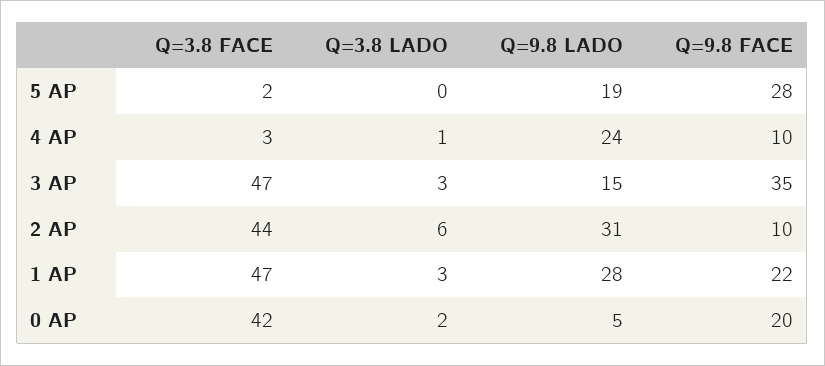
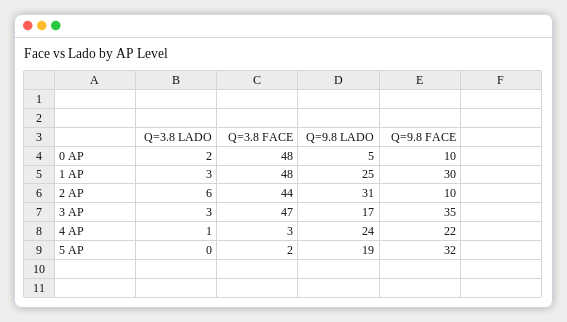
  {
    "Q=3.8 FACE": {
      "5 AP": 2,
      "4 AP": 3,
      "3 AP": 47,
      "2 AP": 44,
-     "1 AP": 47,
+     "1 AP": 48,
-     "0 AP": 42
+     "0 AP": 48
    },
    "Q=3.8 LADO": {
      "5 AP": 0,
      "4 AP": 1,
      "3 AP": 3,
      "2 AP": 6,
      "1 AP": 3,
      "0 AP": 2
    },
    "Q=9.8 LADO": {
      "5 AP": 19,
      "4 AP": 24,
-     "3 AP": 15,
+     "3 AP": 17,
      "2 AP": 31,
-     "1 AP": 28,
+     "1 AP": 25,
      "0 AP": 5
    },
    "Q=9.8 FACE": {
-     "5 AP": 28,
+     "5 AP": 32,
-     "4 AP": 10,
+     "4 AP": 22,
      "3 AP": 35,
      "2 AP": 10,
-     "1 AP": 22,
+     "1 AP": 30,
-     "0 AP": 20
+     "0 AP": 10
    }
  }

